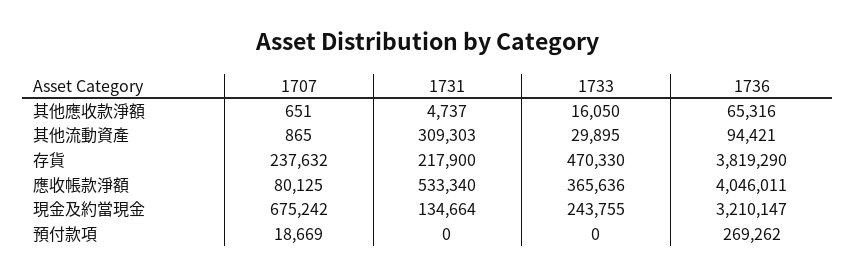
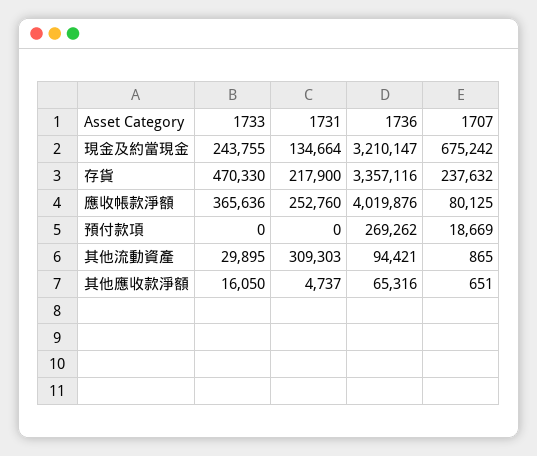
  {
    "1707": {
      "其他應收款淨額": 651,
      "其他流動資產": 865,
      "存貨": 237632,
      "應收帳款淨額": 80125,
      "現金及約當現金": 675242,
      "預付款項": 18669
    },
    "1731": {
      "其他應收款淨額": 4737,
      "其他流動資產": 309303,
      "存貨": 217900,
-     "應收帳款淨額": 533340,
+     "應收帳款淨額": 252760,
      "現金及約當現金": 134664,
      "預付款項": 0
    },
    "1733": {
      "其他應收款淨額": 16050,
      "其他流動資產": 29895,
      "存貨": 470330,
      "應收帳款淨額": 365636,
      "現金及約當現金": 243755,
      "預付款項": 0
    },
    "1736": {
      "其他應收款淨額": 65316,
      "其他流動資產": 94421,
-     "存貨": 3819290,
+     "存貨": 3357116,
-     "應收帳款淨額": 4046011,
+     "應收帳款淨額": 4019876,
      "現金及約當現金": 3210147,
      "預付款項": 269262
    }
  }

